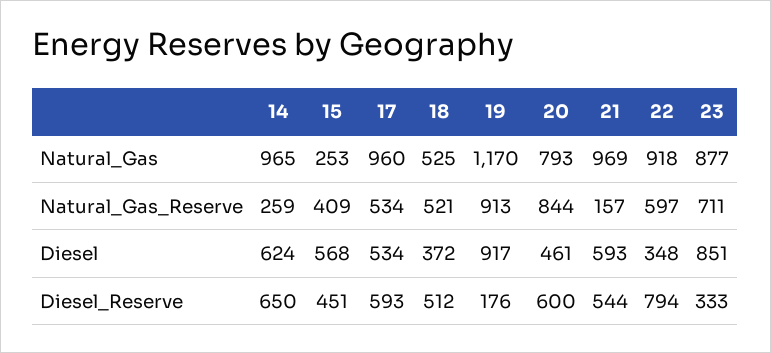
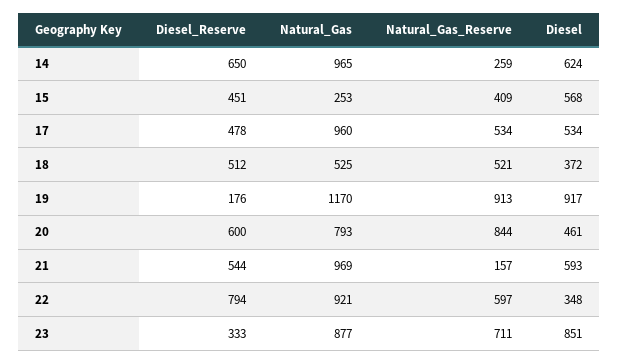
  {
    "14": {
      "Natural_Gas": 965,
      "Natural_Gas_Reserve": 259,
      "Diesel": 624,
      "Diesel_Reserve": 650
    },
    "15": {
      "Natural_Gas": 253,
      "Natural_Gas_Reserve": 409,
      "Diesel": 568,
      "Diesel_Reserve": 451
    },
    "17": {
      "Natural_Gas": 960,
      "Natural_Gas_Reserve": 534,
      "Diesel": 534,
-     "Diesel_Reserve": 593
+     "Diesel_Reserve": 478
    },
    "18": {
      "Natural_Gas": 525,
      "Natural_Gas_Reserve": 521,
      "Diesel": 372,
      "Diesel_Reserve": 512
    },
    "19": {
      "Natural_Gas": 1170,
      "Natural_Gas_Reserve": 913,
      "Diesel": 917,
      "Diesel_Reserve": 176
    },
    "20": {
      "Natural_Gas": 793,
      "Natural_Gas_Reserve": 844,
      "Diesel": 461,
      "Diesel_Reserve": 600
    },
    "21": {
      "Natural_Gas": 969,
      "Natural_Gas_Reserve": 157,
      "Diesel": 593,
      "Diesel_Reserve": 544
    },
    "22": {
-     "Natural_Gas": 918,
+     "Natural_Gas": 921,
      "Natural_Gas_Reserve": 597,
      "Diesel": 348,
      "Diesel_Reserve": 794
    },
    "23": {
      "Natural_Gas": 877,
      "Natural_Gas_Reserve": 711,
      "Diesel": 851,
      "Diesel_Reserve": 333
    }
  }

